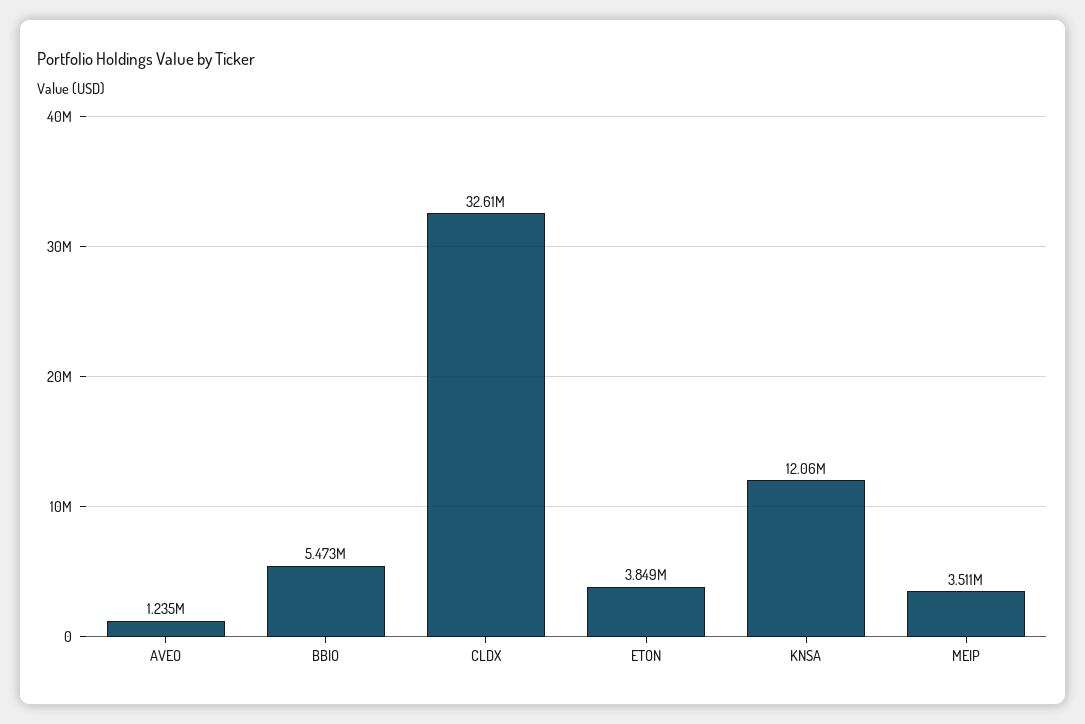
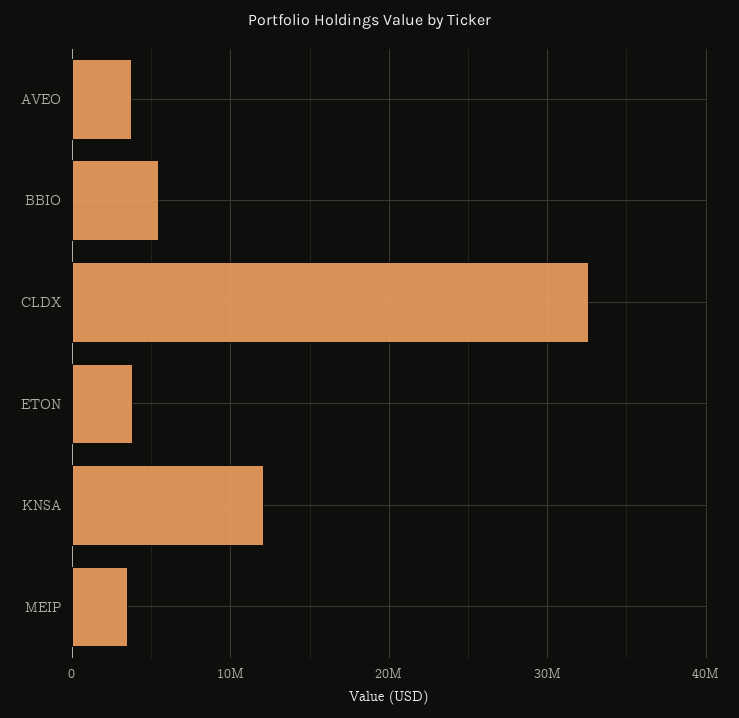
  {
-   "AVEO": 1235000,
+   "AVEO": 4000000,
    "BBIO": 5473000,
    "CLDX": 32610000,
    "ETON": 3849000,
    "KNSA": 12060000,
    "MEIP": 3511000
  }

